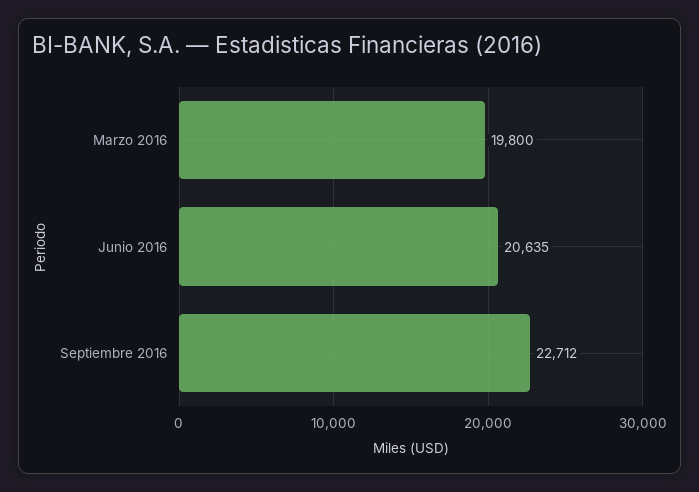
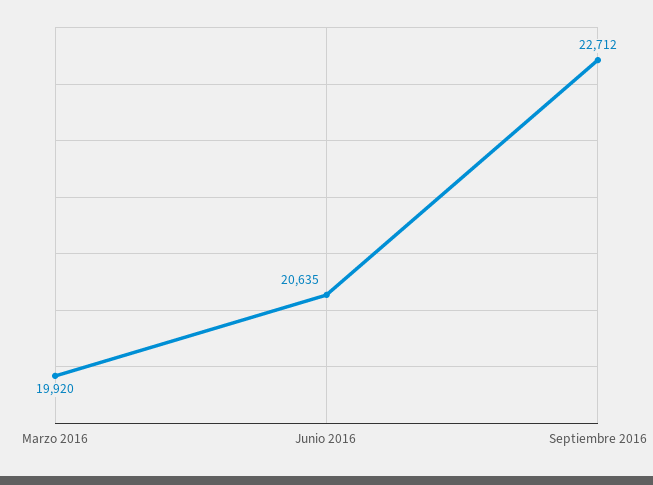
  {
-   "Marzo 2016": 19800,
+   "Marzo 2016": 19920,
    "Junio 2016": 20635,
    "Septiembre 2016": 22712
  }

